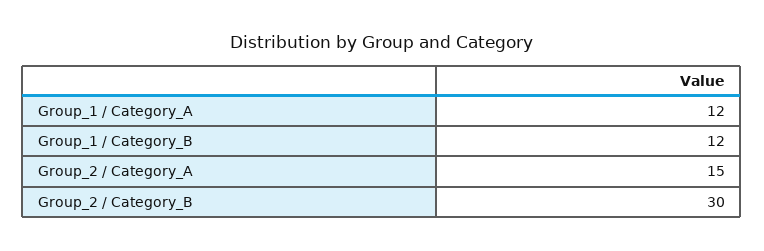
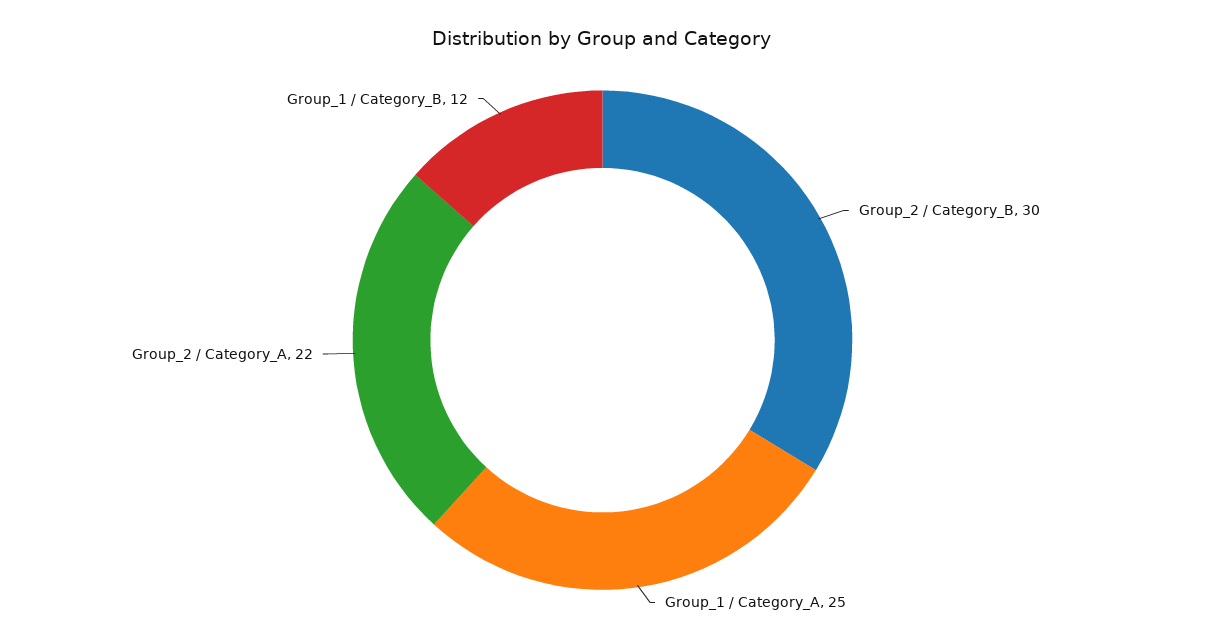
  {
-   "Group_1 / Category_A": 12,
+   "Group_1 / Category_A": 25,
    "Group_1 / Category_B": 12,
-   "Group_2 / Category_A": 15,
+   "Group_2 / Category_A": 22,
    "Group_2 / Category_B": 30
  }

